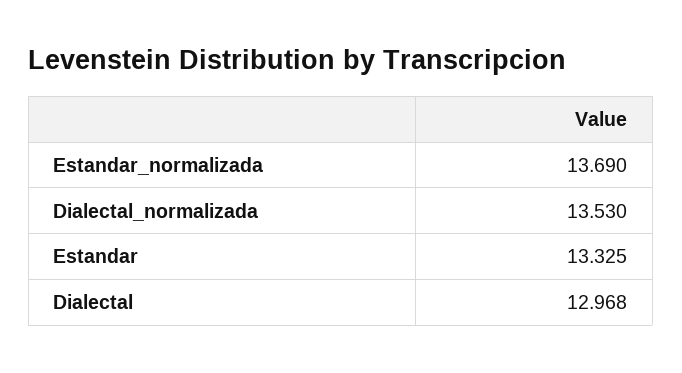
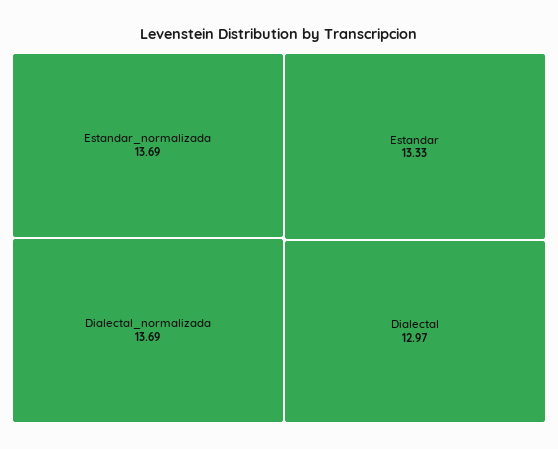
  {
    "Estandar_normalizada": 13.69,
-   "Dialectal_normalizada": 13.53,
+   "Dialectal_normalizada": 13.69,
    "Estandar": 13.325,
    "Dialectal": 12.968
  }

